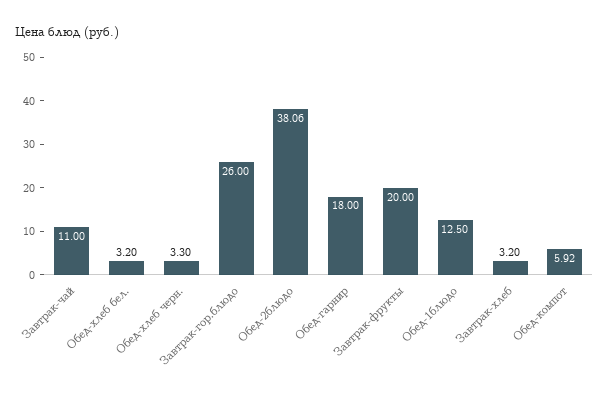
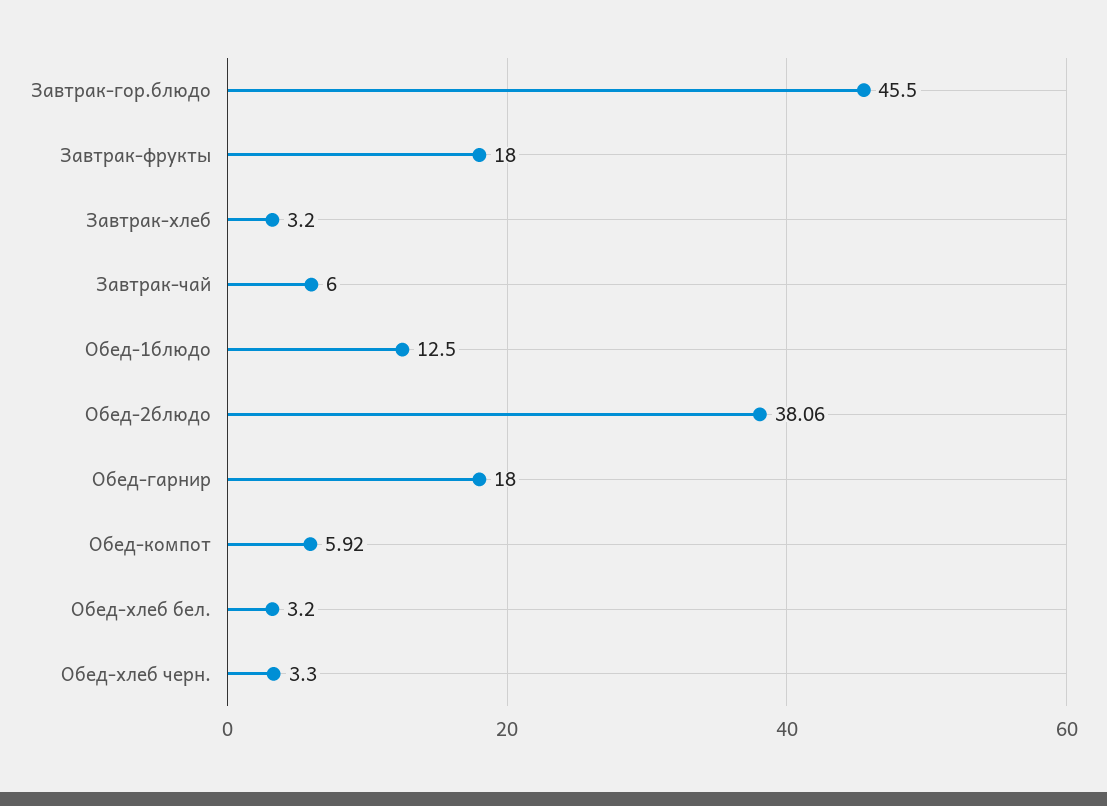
  {
-   "Завтрак-чай": 11,
+   "Завтрак-чай": 6,
    "Обед-хлеб бел.": 3.2,
    "Обед-хлеб черн.": 3.3,
-   "Завтрак-гор.блюдо": 26,
+   "Завтрак-гор.блюдо": 45.5,
    "Обед-2блюдо": 38.06,
    "Обед-гарнир": 18,
-   "Завтрак-фрукты": 20,
+   "Завтрак-фрукты": 18,
    "Обед-1блюдо": 12.5,
    "Завтрак-хлеб": 3.2,
    "Обед-компот": 5.92
  }

